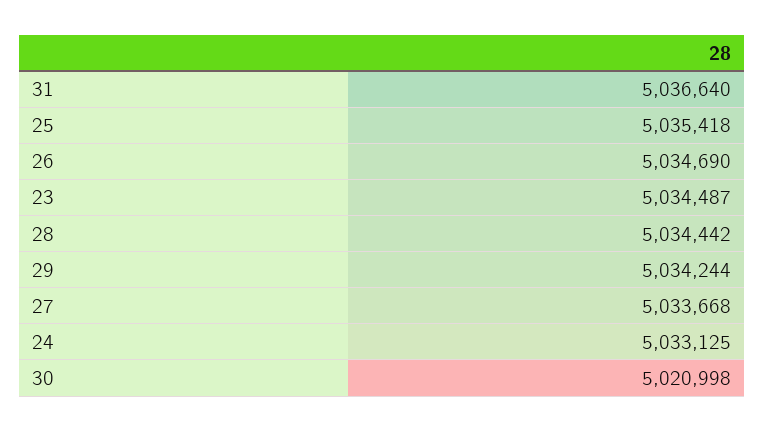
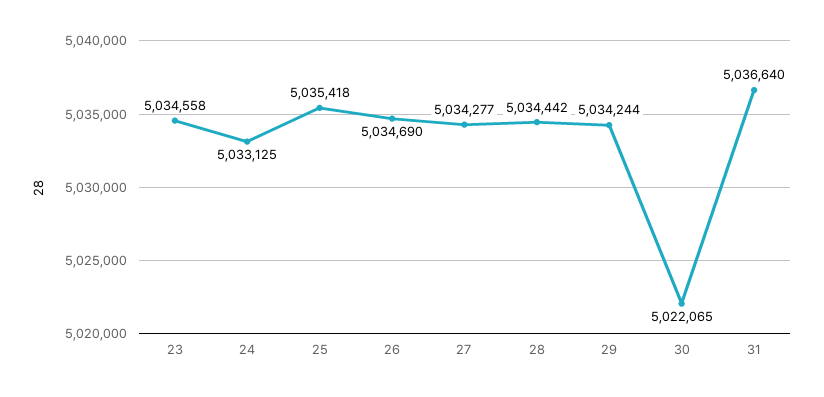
  {
    "31": 5036640,
    "25": 5035418,
    "26": 5034690,
-   "23": 5034487,
+   "23": 5034558,
    "28": 5034442,
    "29": 5034244,
-   "27": 5033668,
+   "27": 5034277,
    "24": 5033125,
-   "30": 5020998
+   "30": 5022065
  }

